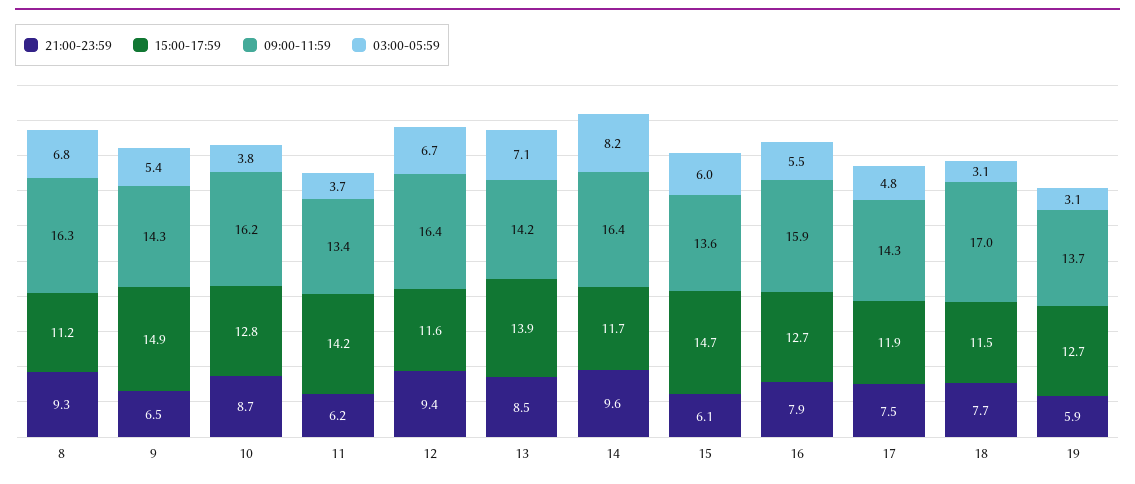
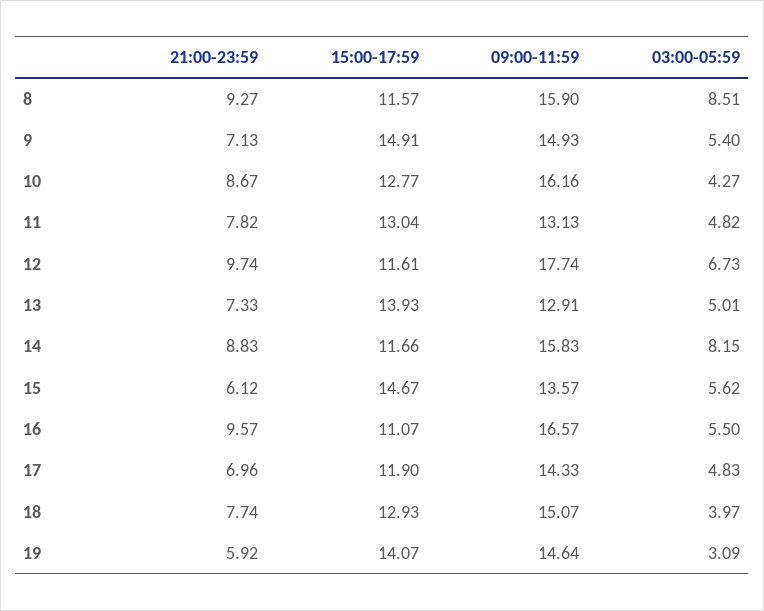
  {
    "21:00-23:59": {
      "8": 9.27,
-     "9": 6.5,
+     "9": 7.13,
      "10": 8.67,
-     "11": 6.2,
+     "11": 7.82,
-     "12": 9.4,
+     "12": 9.74,
-     "13": 8.5,
+     "13": 7.33,
-     "14": 9.6,
+     "14": 8.83,
      "15": 6.12,
-     "16": 7.9,
+     "16": 9.57,
-     "17": 7.5,
+     "17": 6.96,
      "18": 7.74,
      "19": 5.92
    },
    "15:00-17:59": {
-     "8": 11.2,
+     "8": 11.57,
      "9": 14.91,
      "10": 12.77,
-     "11": 14.2,
+     "11": 13.04,
      "12": 11.61,
      "13": 13.93,
      "14": 11.66,
      "15": 14.67,
-     "16": 12.7,
+     "16": 11.07,
      "17": 11.9,
-     "18": 11.5,
+     "18": 12.93,
-     "19": 12.7
+     "19": 14.07
    },
    "09:00-11:59": {
-     "8": 16.3,
+     "8": 15.9,
-     "9": 14.3,
+     "9": 14.93,
      "10": 16.16,
-     "11": 13.4,
+     "11": 13.13,
-     "12": 16.4,
+     "12": 17.74,
-     "13": 14.2,
+     "13": 12.91,
-     "14": 16.4,
+     "14": 15.83,
      "15": 13.57,
-     "16": 15.9,
+     "16": 16.57,
      "17": 14.33,
-     "18": 17,
+     "18": 15.07,
-     "19": 13.7
+     "19": 14.64
    },
    "03:00-05:59": {
-     "8": 6.8,
+     "8": 8.51,
      "9": 5.4,
-     "10": 3.8,
+     "10": 4.27,
-     "11": 3.7,
+     "11": 4.82,
      "12": 6.73,
-     "13": 7.1,
+     "13": 5.01,
      "14": 8.15,
-     "15": 6,
+     "15": 5.62,
      "16": 5.5,
      "17": 4.83,
-     "18": 3.1,
+     "18": 3.97,
      "19": 3.09
    }
  }

